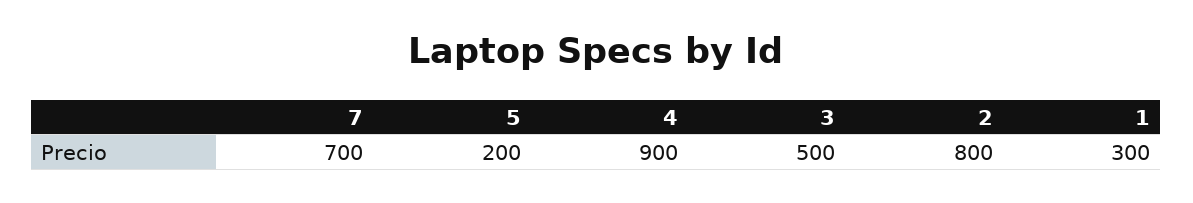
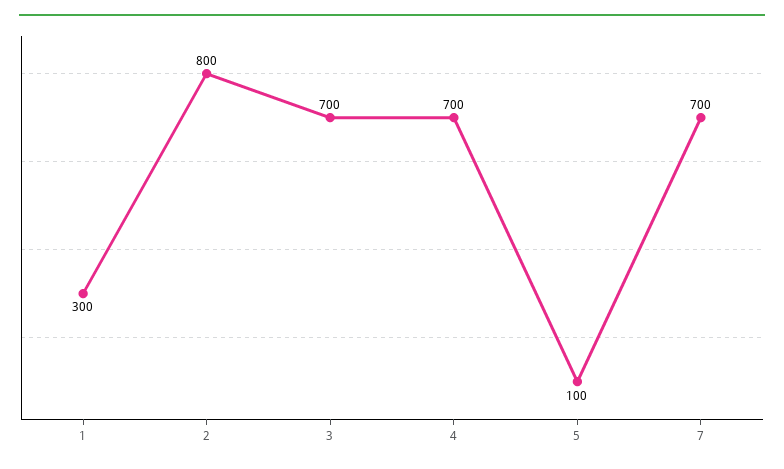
  {
    "7": 700,
-   "5": 200,
+   "5": 100,
-   "4": 900,
+   "4": 700,
-   "3": 500,
+   "3": 700,
    "2": 800,
    "1": 300
  }

